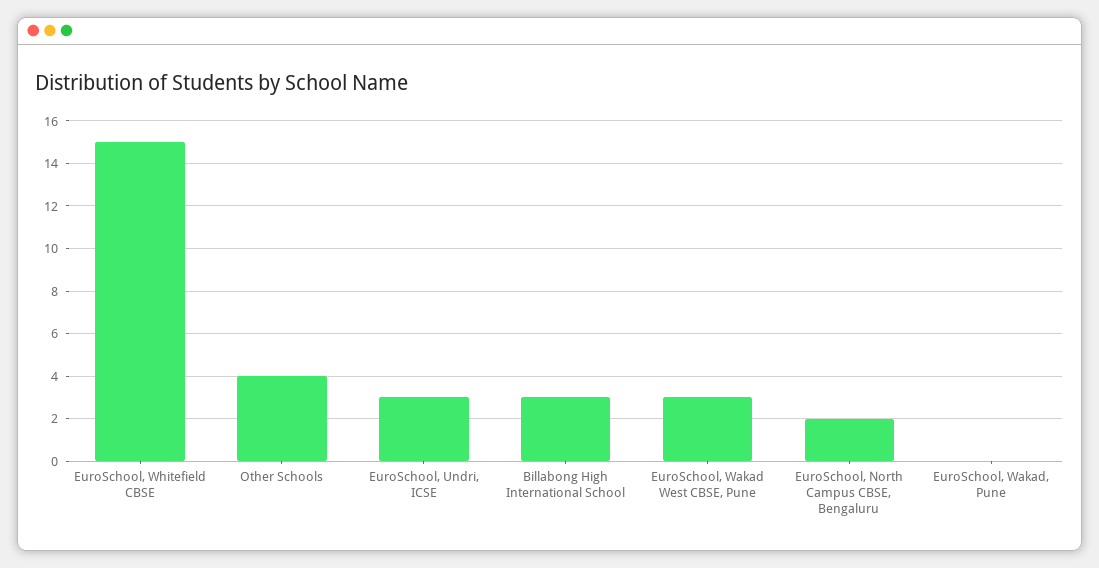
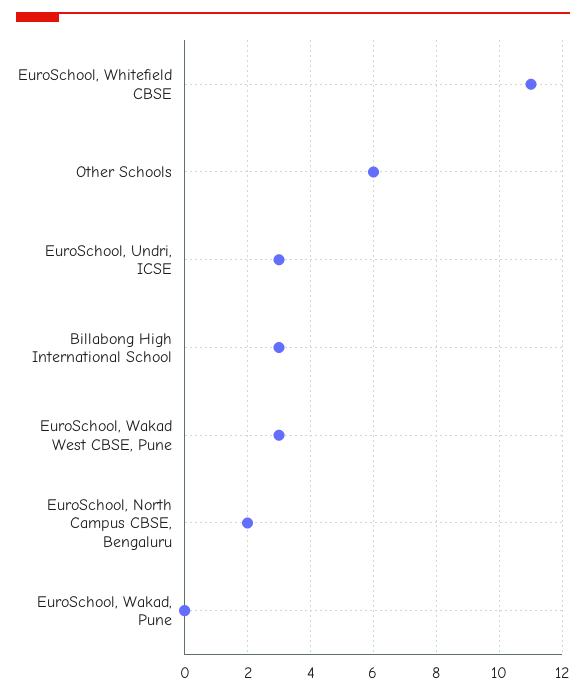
  {
-   "EuroSchool, Whitefield CBSE": 15,
+   "EuroSchool, Whitefield CBSE": 11,
-   "Other Schools": 4,
+   "Other Schools": 6,
    "EuroSchool, Undri, ICSE": 3,
    "Billabong High International School": 3,
    "EuroSchool, Wakad West CBSE, Pune": 3,
    "EuroSchool, North Campus CBSE, Bengaluru": 2,
    "EuroSchool, Wakad, Pune": 0
  }

